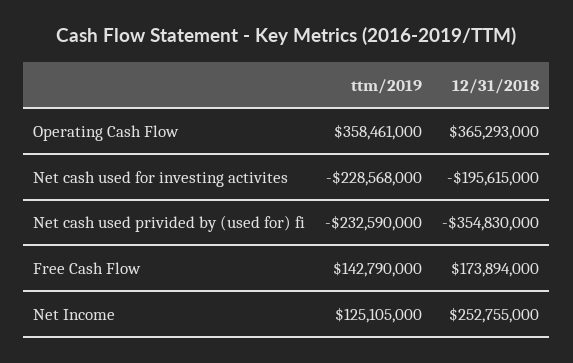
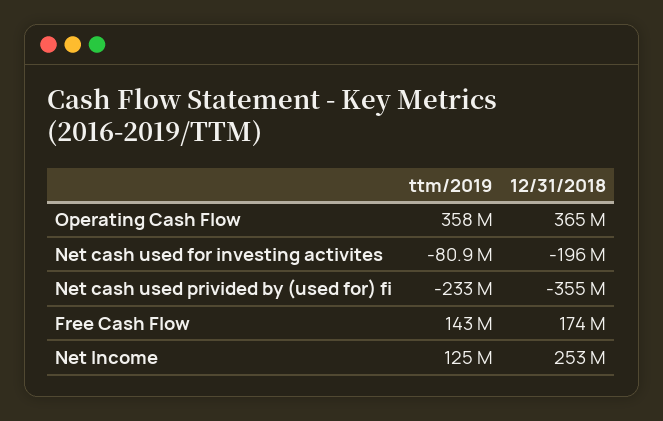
  {
    "ttm/2019": {
      "Operating Cash Flow": 358461000,
-     "Net cash used for investing activites": -228568000,
+     "Net cash used for investing activites": -80900000,
      "Net cash used privided by (used for) fi": -232590000,
      "Free Cash Flow": 142790000,
      "Net Income": 125105000
    },
    "12/31/2018": {
      "Operating Cash Flow": 365293000,
      "Net cash used for investing activites": -195615000,
      "Net cash used privided by (used for) fi": -354830000,
      "Free Cash Flow": 173894000,
      "Net Income": 252755000
    }
  }

